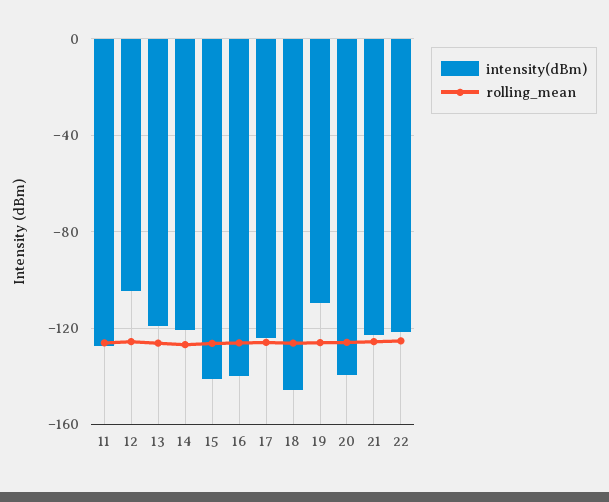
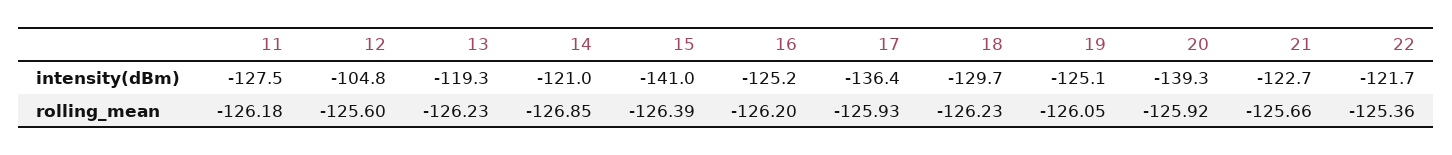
  {
    "intensity(dBm)": {
      "11": -127.5,
      "12": -104.8,
      "13": -119.3,
      "14": -121,
      "15": -141,
-     "16": -140,
+     "16": -125.2,
-     "17": -125,
+     "17": -136.4,
-     "18": -145,
+     "18": -129.7,
-     "19": -110,
+     "19": -125.1,
      "20": -139.3,
      "21": -122.7,
      "22": -121.7
    },
    "rolling_mean": {
      "11": -126.18,
      "12": -125.6,
      "13": -126.23,
      "14": -126.85,
      "15": -126.39,
      "16": -126.2,
      "17": -125.93,
      "18": -126.23,
      "19": -126.05,
      "20": -125.92,
      "21": -125.66,
      "22": -125.36
    }
  }

